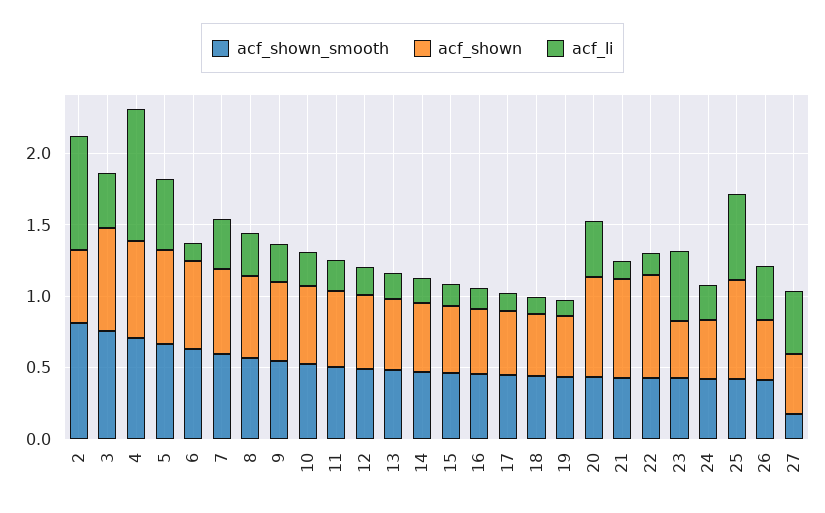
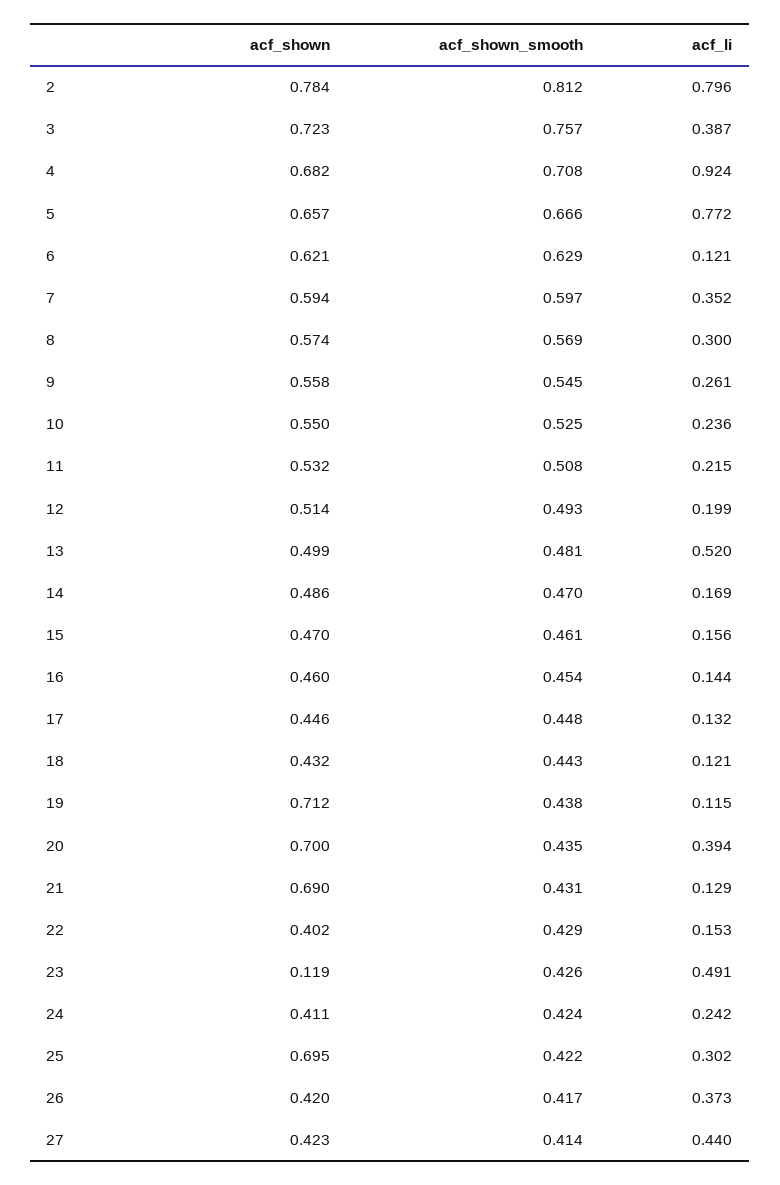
  {
    "acf_shown_smooth": {
      "2": 0.812,
      "3": 0.757,
      "4": 0.708,
      "5": 0.666,
      "6": 0.629,
      "7": 0.597,
      "8": 0.569,
      "9": 0.545,
      "10": 0.525,
      "11": 0.508,
      "12": 0.493,
      "13": 0.481,
      "14": 0.47,
      "15": 0.461,
      "16": 0.454,
      "17": 0.448,
      "18": 0.443,
      "19": 0.438,
      "20": 0.435,
      "21": 0.431,
      "22": 0.429,
      "23": 0.426,
      "24": 0.424,
      "25": 0.422,
      "26": 0.417,
-     "27": 0.2
+     "27": 0.414
    },
    "acf_shown": {
-     "2": 0.5,
+     "2": 0.784,
      "3": 0.723,
      "4": 0.682,
      "5": 0.657,
      "6": 0.621,
      "7": 0.594,
      "8": 0.574,
      "9": 0.558,
      "10": 0.55,
      "11": 0.532,
      "12": 0.514,
      "13": 0.499,
      "14": 0.486,
      "15": 0.47,
      "16": 0.46,
      "17": 0.446,
      "18": 0.432,
-     "19": 0.4,
+     "19": 0.712,
      "20": 0.7,
      "21": 0.69,
-     "22": 0.7,
+     "22": 0.402,
-     "23": 0.4,
+     "23": 0.119,
      "24": 0.411,
      "25": 0.695,
      "26": 0.42,
      "27": 0.423
    },
    "acf_li": {
      "2": 0.796,
      "3": 0.387,
      "4": 0.924,
-     "5": 0.5,
+     "5": 0.772,
      "6": 0.121,
      "7": 0.352,
      "8": 0.3,
      "9": 0.261,
      "10": 0.236,
      "11": 0.215,
      "12": 0.199,
-     "13": 0.2,
+     "13": 0.52,
      "14": 0.169,
      "15": 0.156,
      "16": 0.144,
      "17": 0.132,
      "18": 0.121,
      "19": 0.115,
      "20": 0.394,
      "21": 0.129,
      "22": 0.153,
      "23": 0.491,
      "24": 0.242,
-     "25": 0.6,
+     "25": 0.302,
      "26": 0.373,
      "27": 0.44
    }
  }

